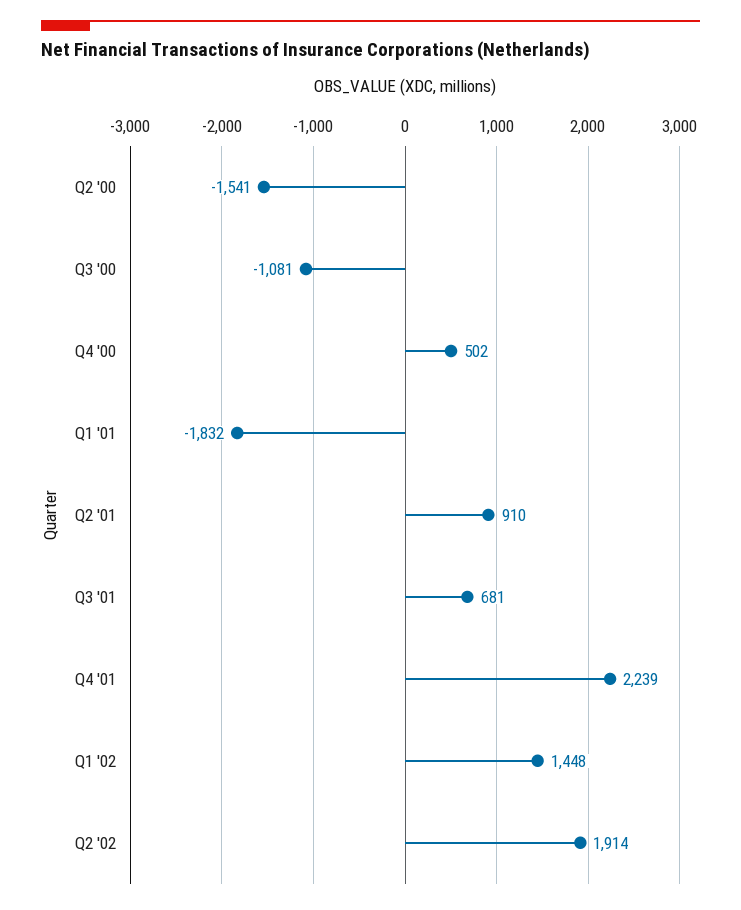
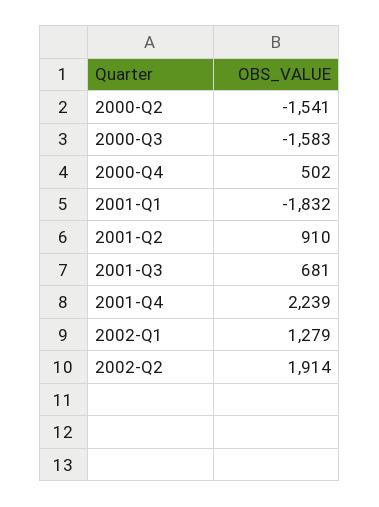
  {
    "Q2 '00": -1541,
-   "Q3 '00": -1081,
+   "Q3 '00": -1583,
    "Q4 '00": 502,
    "Q1 '01": -1832,
    "Q2 '01": 910,
    "Q3 '01": 681,
    "Q4 '01": 2239,
-   "Q1 '02": 1448,
+   "Q1 '02": 1279,
    "Q2 '02": 1914
  }

